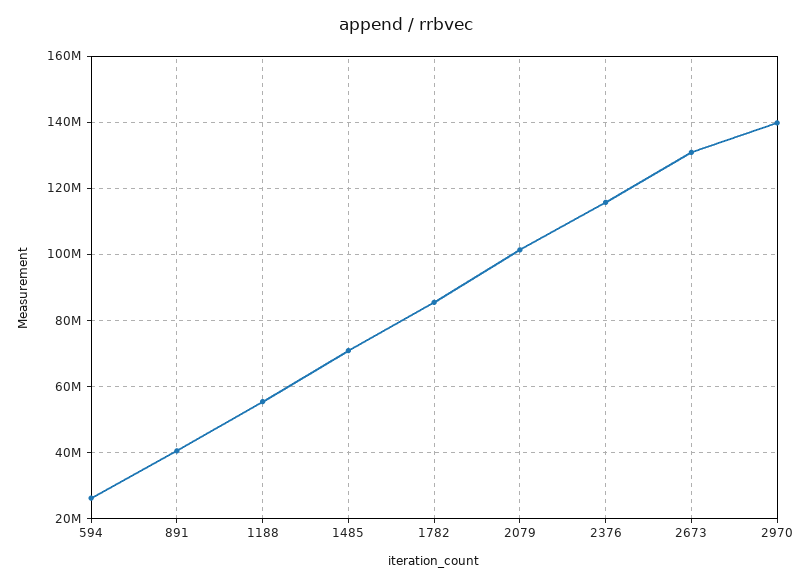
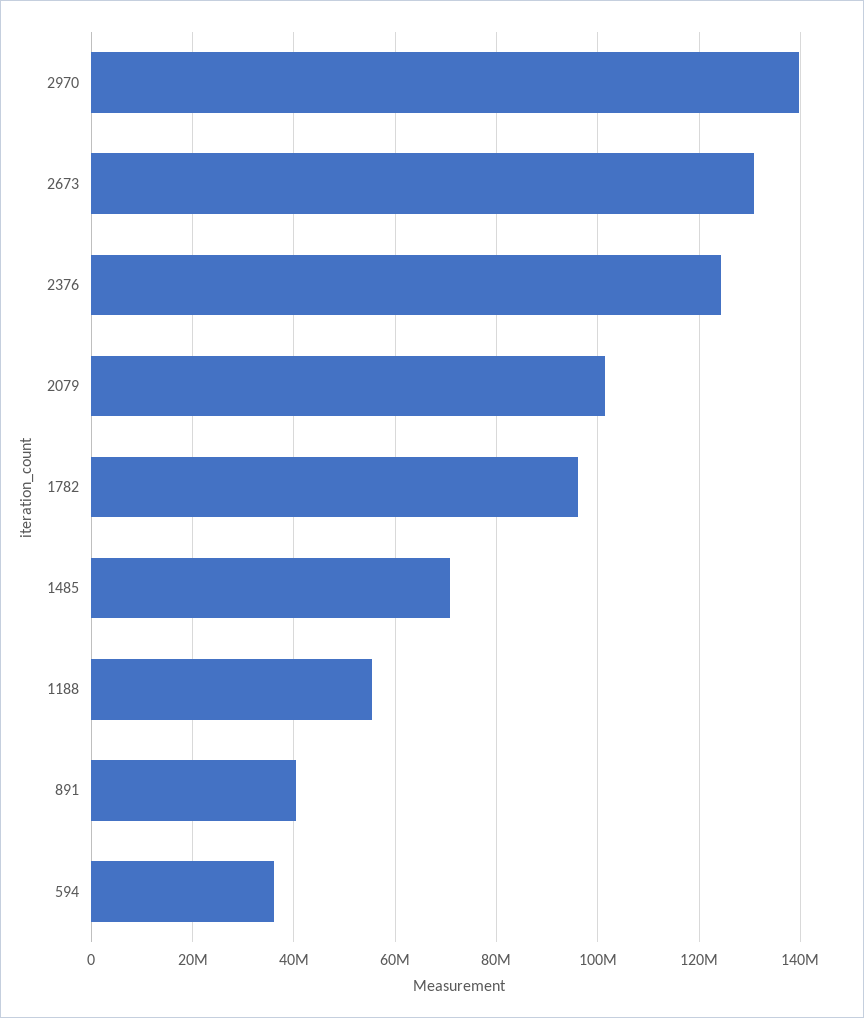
  {
-   "594": 26000000,
+   "594": 36000000,
    "891": 40000000,
    "1188": 56000000,
    "1485": 70000000,
-   "1782": 86000000,
+   "1782": 96000000,
    "2079": 102000000,
-   "2376": 116000000,
+   "2376": 124000000,
    "2673": 130000000,
    "2970": 140000000
  }

